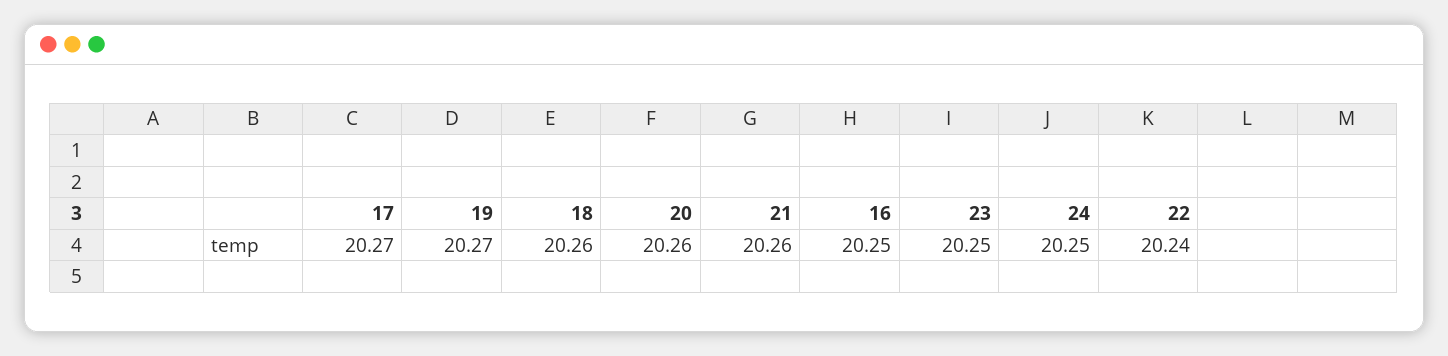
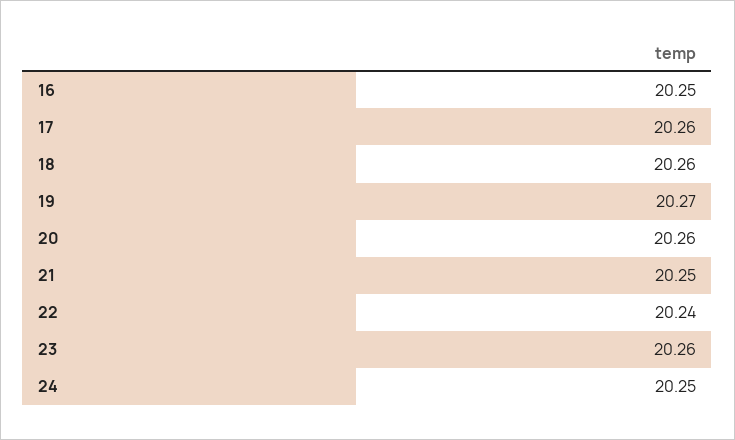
  {
-   "17": 20.27,
+   "17": 20.26,
    "19": 20.27,
    "18": 20.26,
    "20": 20.26,
-   "21": 20.26,
+   "21": 20.25,
    "16": 20.25,
-   "23": 20.25,
+   "23": 20.26,
    "24": 20.25,
    "22": 20.24
  }

